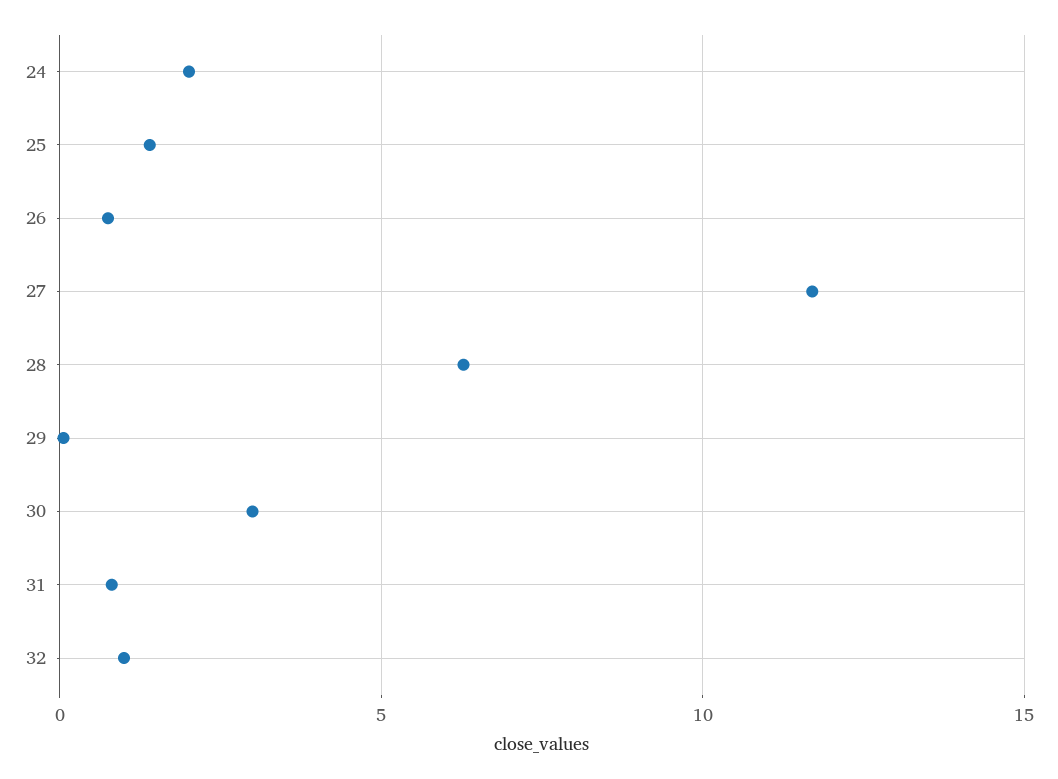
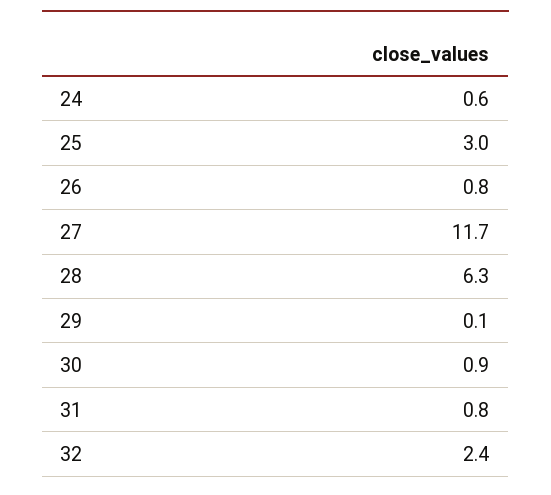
  {
-   "24": 2,
+   "24": 0.6,
-   "25": 1.5,
+   "25": 3,
    "26": 0.8,
    "27": 11.7,
    "28": 6.3,
    "29": 0.1,
-   "30": 3,
+   "30": 0.9,
    "31": 0.8,
-   "32": 1
+   "32": 2.4
  }

